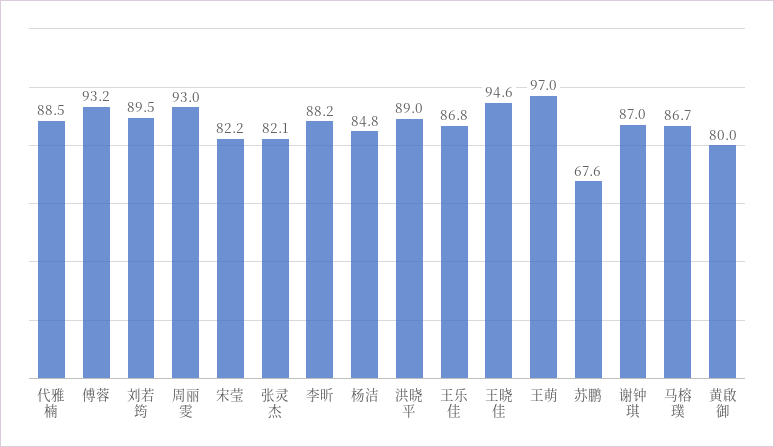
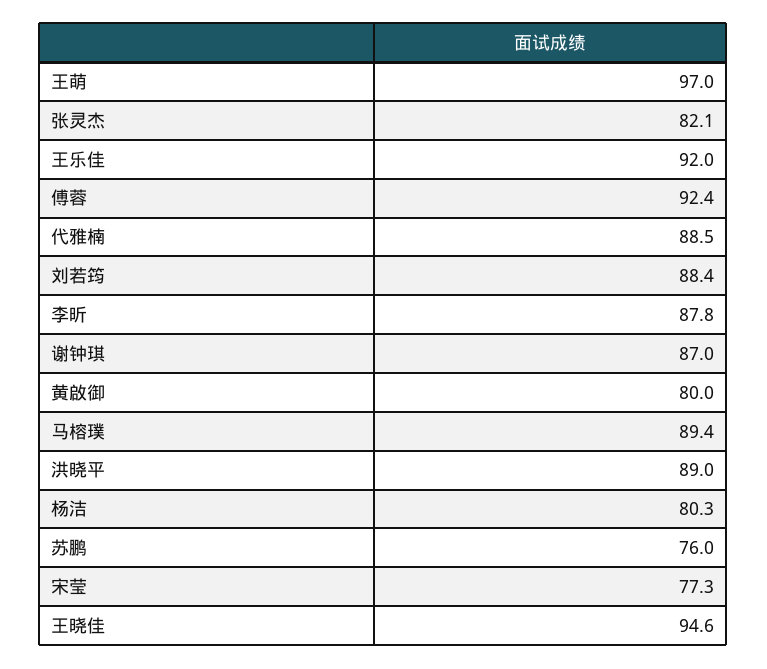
  {
    "代雅楠": 88.5,
-   "傅蓉": 93.2,
+   "傅蓉": 92.4,
-   "刘若筠": 89.5,
+   "刘若筠": 88.4,
-   "周丽雯": 93,
-   "宋莹": 82.2,
+   "宋莹": 77.3,
    "张灵杰": 82.1,
-   "李昕": 88.2,
+   "李昕": 87.8,
-   "杨洁": 84.8,
+   "杨洁": 80.3,
    "洪晓平": 89,
-   "王乐佳": 86.8,
+   "王乐佳": 92,
    "王晓佳": 94.6,
    "王萌": 97,
-   "苏鹏": 67.6,
+   "苏鹏": 76,
    "谢钟琪": 87,
-   "马榕璞": 86.7,
+   "马榕璞": 89.4,
    "黄啟御": 80
  }

